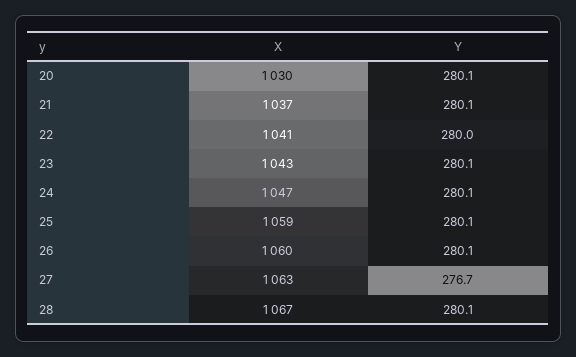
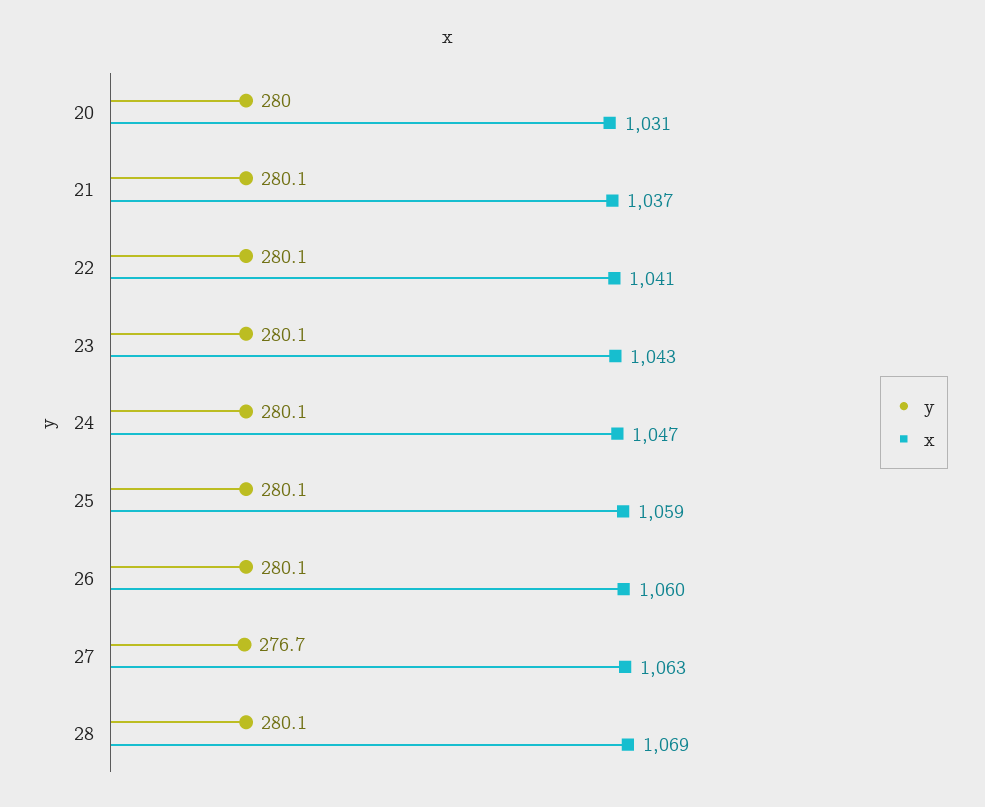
  {
    "X": {
-     "20": 1030,
+     "20": 1031,
      "21": 1037,
      "22": 1041,
      "23": 1043,
      "24": 1047,
      "25": 1059,
      "26": 1060,
      "27": 1063,
-     "28": 1067
+     "28": 1069
    },
    "Y": {
-     "20": 280.1,
+     "20": 280,
      "21": 280.1,
-     "22": 280,
+     "22": 280.1,
      "23": 280.1,
      "24": 280.1,
      "25": 280.1,
      "26": 280.1,
      "27": 276.7,
      "28": 280.1
    }
  }

